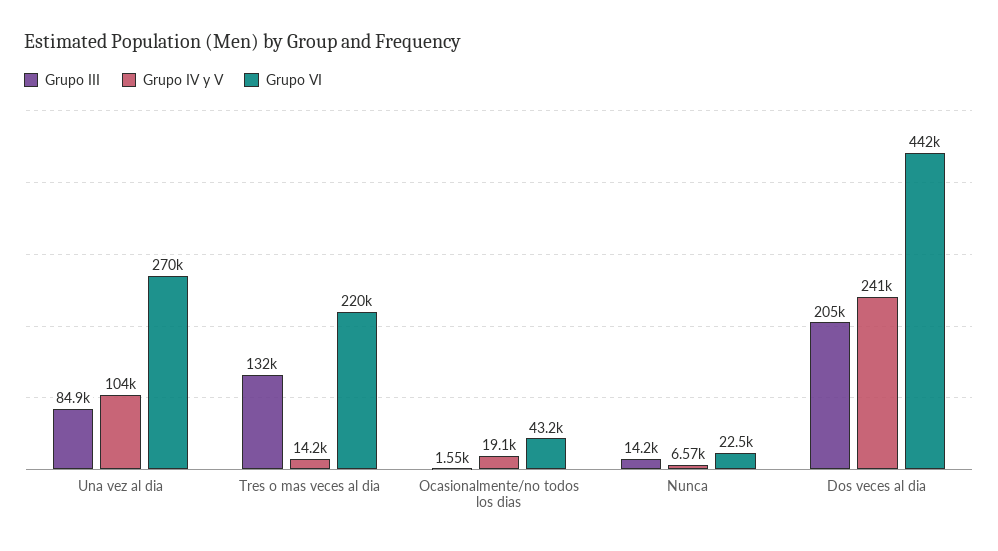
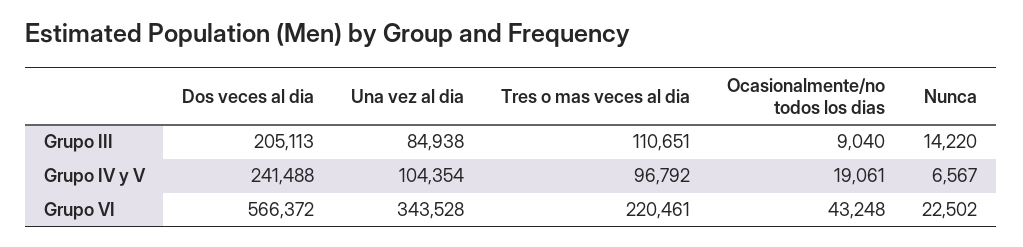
  {
    "Grupo III": {
      "Una vez al dia": 84938,
-     "Tres o mas veces al dia": 132000,
+     "Tres o mas veces al dia": 110651,
-     "Ocasionalmente/no todos los dias": 1550,
+     "Ocasionalmente/no todos los dias": 9040,
      "Nunca": 14220,
      "Dos veces al dia": 205113
    },
    "Grupo IV y V": {
      "Una vez al dia": 104354,
-     "Tres o mas veces al dia": 14200,
+     "Tres o mas veces al dia": 96792,
      "Ocasionalmente/no todos los dias": 19061,
      "Nunca": 6567,
      "Dos veces al dia": 241488
    },
    "Grupo VI": {
-     "Una vez al dia": 270000,
+     "Una vez al dia": 343528,
      "Tres o mas veces al dia": 220461,
      "Ocasionalmente/no todos los dias": 43248,
      "Nunca": 22502,
-     "Dos veces al dia": 442000
+     "Dos veces al dia": 566372
    }
  }

